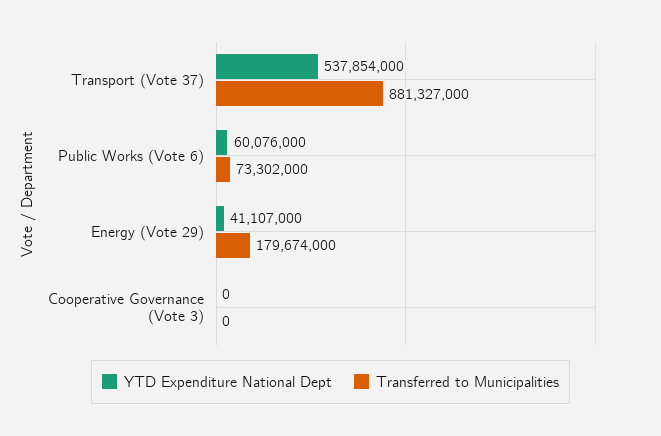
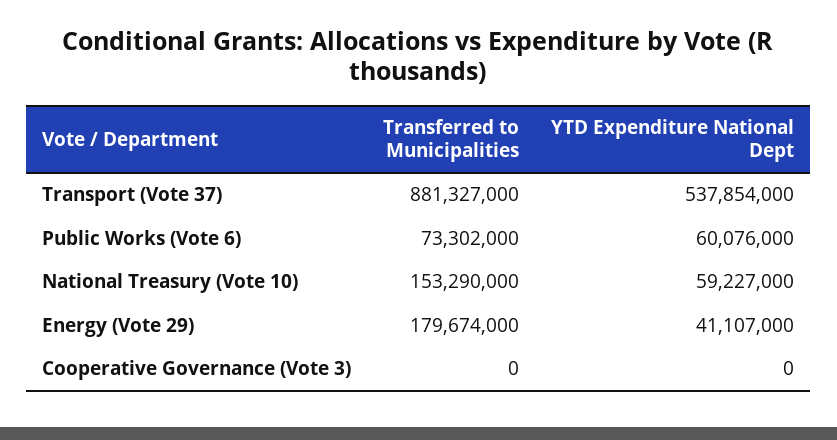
  {
    "YTD Expenditure National Dept": {
      "Transport (Vote 37)": 537854000,
      "Public Works (Vote 6)": 60076000,
      "Energy (Vote 29)": 41107000,
-     "Cooperative Governance (Vote 3)": 0
+     "Cooperative Governance (Vote 3)": 0,
+     "National Treasury (Vote 10)": 59227000
    },
    "Transferred to Municipalities": {
      "Transport (Vote 37)": 881327000,
      "Public Works (Vote 6)": 73302000,
      "Energy (Vote 29)": 179674000,
-     "Cooperative Governance (Vote 3)": 0
+     "Cooperative Governance (Vote 3)": 0,
+     "National Treasury (Vote 10)": 153290000
    }
  }

